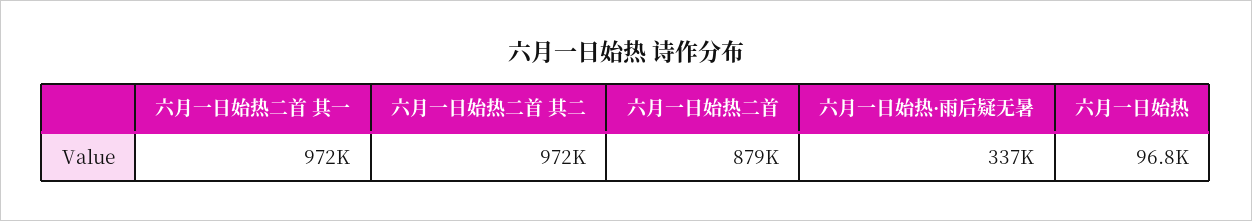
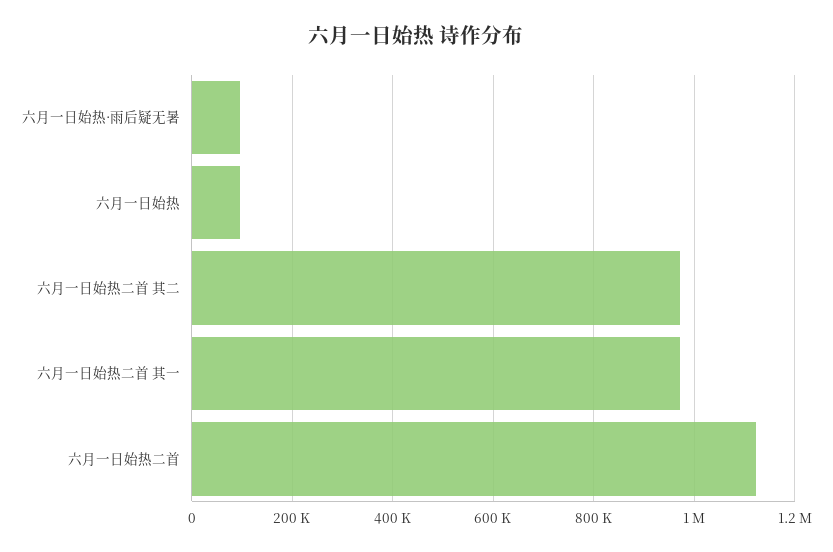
  {
    "六月一日始热二首 其一": 972000,
    "六月一日始热二首 其二": 972000,
-   "六月一日始热二首": 879000,
+   "六月一日始热二首": 1120000,
-   "六月一日始热·雨后疑无暑": 337000,
+   "六月一日始热·雨后疑无暑": 100000,
    "六月一日始热": 96800
  }

